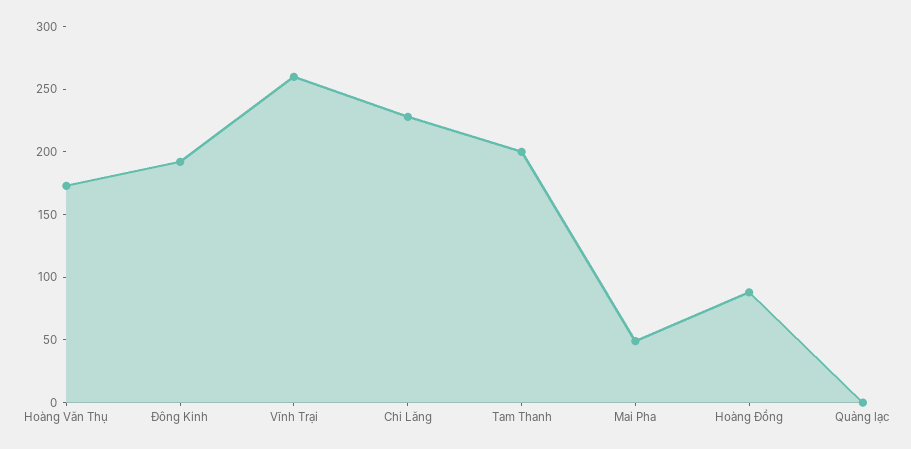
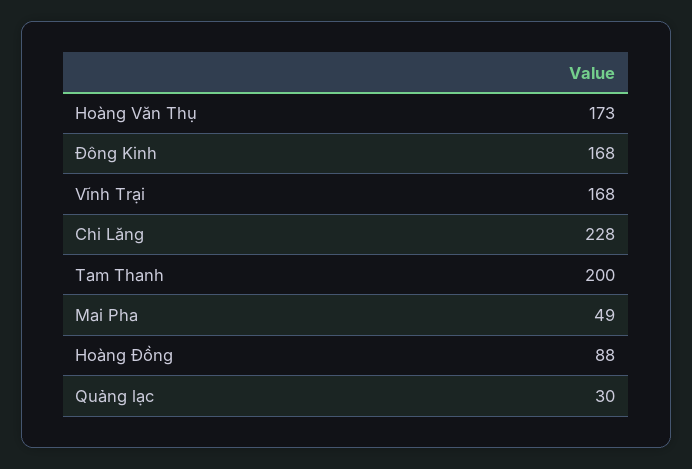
  {
    "Hoàng Văn Thụ": 173,
-   "Đông Kinh": 190,
+   "Đông Kinh": 168,
-   "Vĩnh Trại": 260,
+   "Vĩnh Trại": 168,
    "Chi Lăng": 228,
    "Tam Thanh": 200,
    "Mai Pha": 49,
    "Hoàng Đồng": 88,
-   "Quảng lạc": 0
+   "Quảng lạc": 30
  }

